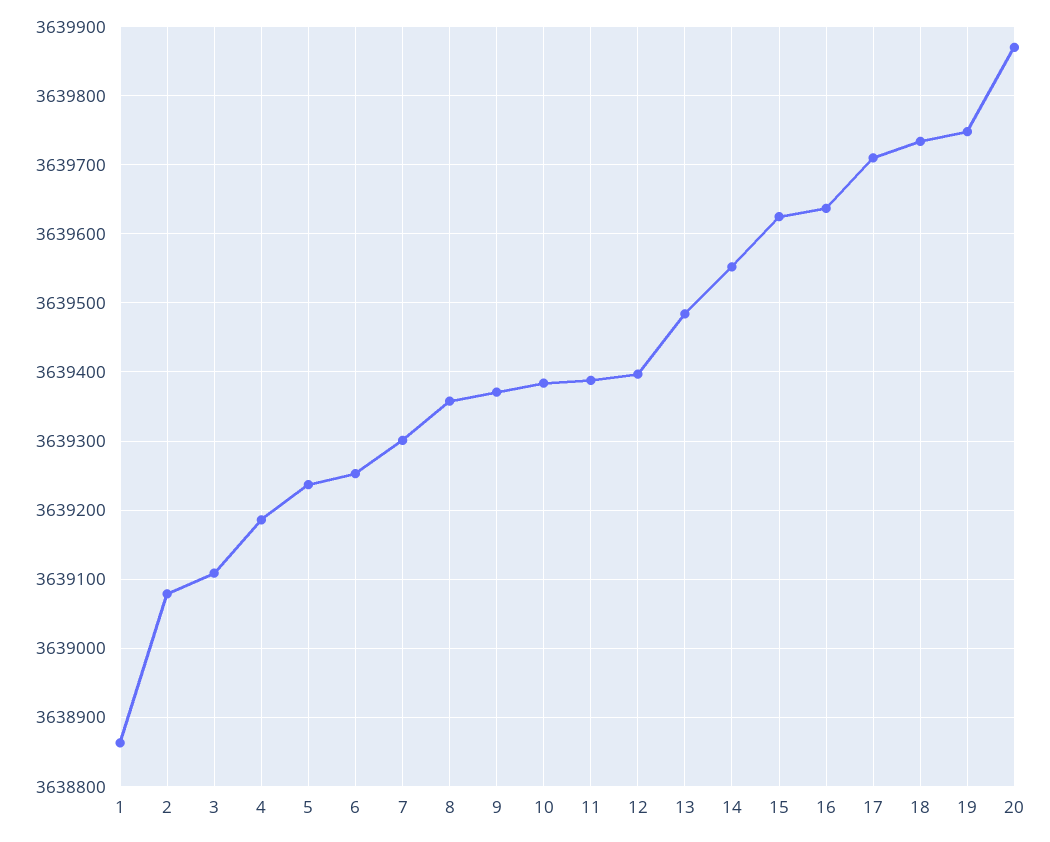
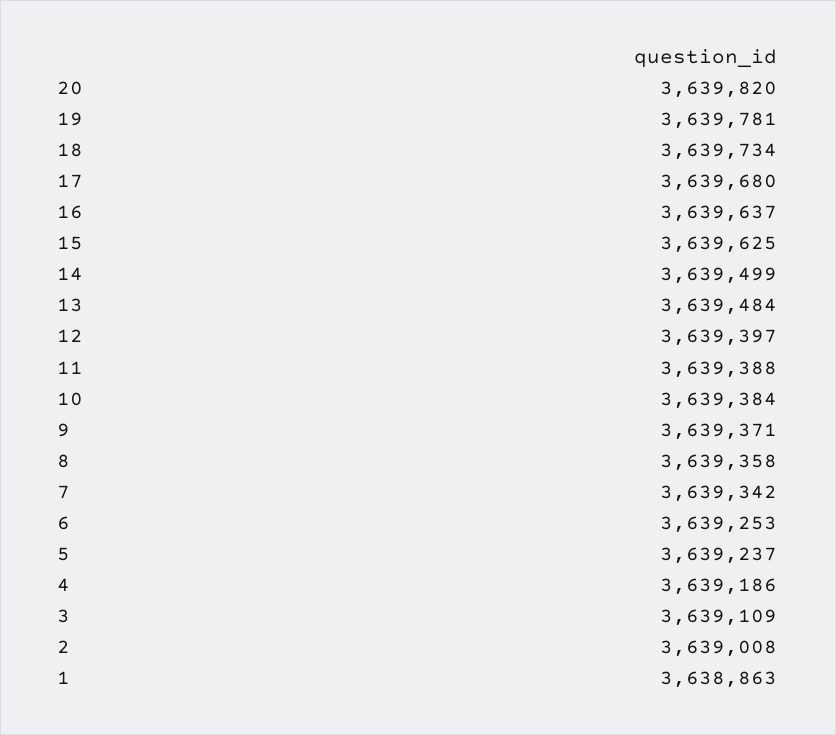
  {
    "1": 3638863,
-   "2": 3639080,
+   "2": 3639008,
    "3": 3639109,
    "4": 3639186,
    "5": 3639237,
    "6": 3639253,
-   "7": 3639300,
+   "7": 3639342,
    "8": 3639358,
    "9": 3639371,
    "10": 3639384,
    "11": 3639388,
    "12": 3639397,
    "13": 3639484,
-   "14": 3639550,
+   "14": 3639499,
    "15": 3639625,
    "16": 3639637,
-   "17": 3639710,
+   "17": 3639680,
    "18": 3639734,
-   "19": 3639750,
+   "19": 3639781,
-   "20": 3639870
+   "20": 3639820
  }

